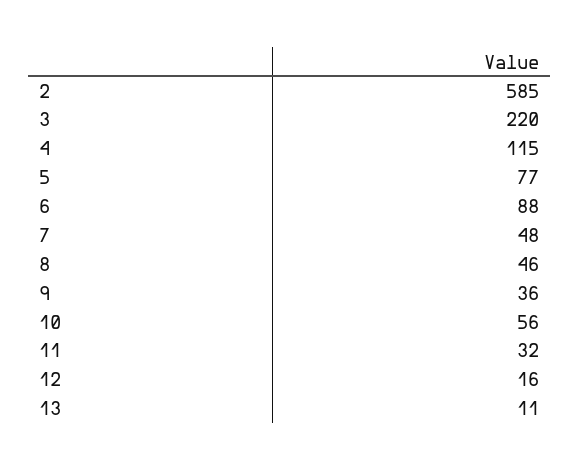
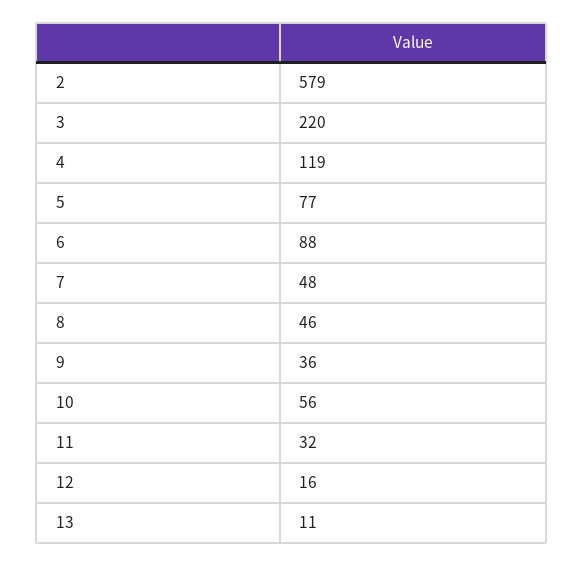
  {
-   "2": 585,
+   "2": 579,
    "3": 220,
-   "4": 115,
+   "4": 119,
    "5": 77,
    "6": 88,
    "7": 48,
    "8": 46,
    "9": 36,
    "10": 56,
    "11": 32,
    "12": 16,
    "13": 11
  }

